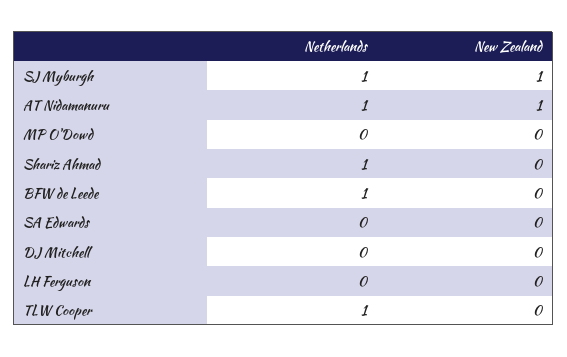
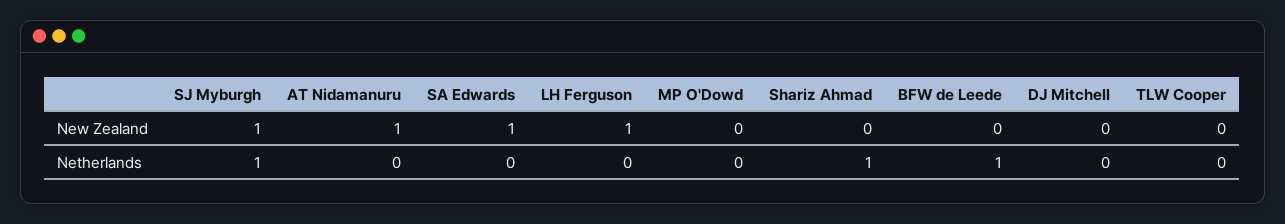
  {
    "Netherlands": {
      "SJ Myburgh": 1,
-     "AT Nidamanuru": 1,
+     "AT Nidamanuru": 0,
      "MP O'Dowd": 0,
      "Shariz Ahmad": 1,
      "BFW de Leede": 1,
      "SA Edwards": 0,
      "DJ Mitchell": 0,
      "LH Ferguson": 0,
-     "TLW Cooper": 1
+     "TLW Cooper": 0
    },
    "New Zealand": {
      "SJ Myburgh": 1,
      "AT Nidamanuru": 1,
      "MP O'Dowd": 0,
      "Shariz Ahmad": 0,
      "BFW de Leede": 0,
-     "SA Edwards": 0,
+     "SA Edwards": 1,
      "DJ Mitchell": 0,
-     "LH Ferguson": 0,
+     "LH Ferguson": 1,
      "TLW Cooper": 0
    }
  }

